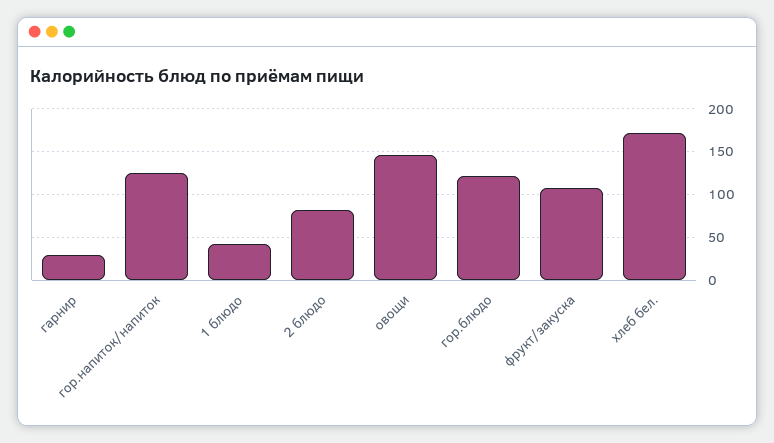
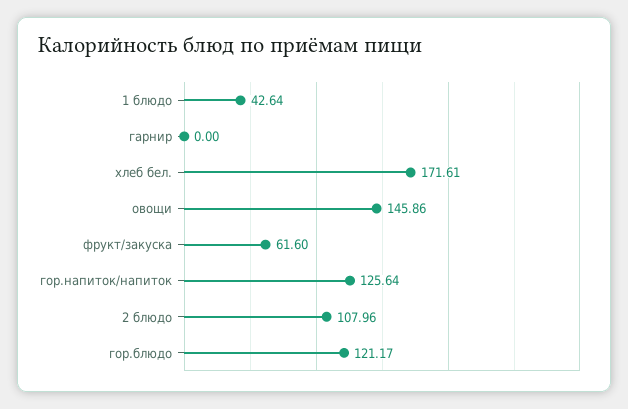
  {
-   "гарнир": 30,
+   "гарнир": 0,
    "гор.напиток/напиток": 125.64,
    "1 блюдо": 42.64,
-   "2 блюдо": 80,
+   "2 блюдо": 107.96,
    "овощи": 145.86,
    "гор.блюдо": 121.17,
-   "фрукт/закуска": 110,
+   "фрукт/закуска": 61.6,
    "хлеб бел.": 171.61
  }

